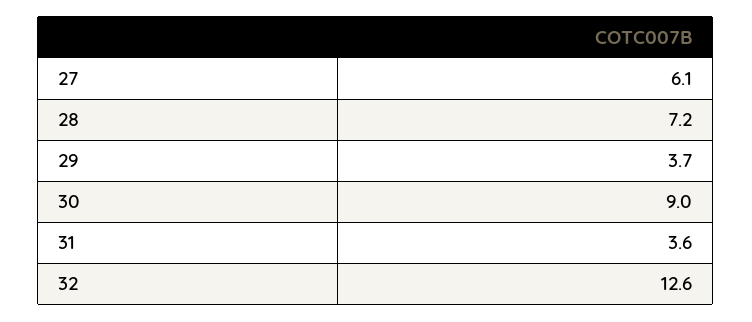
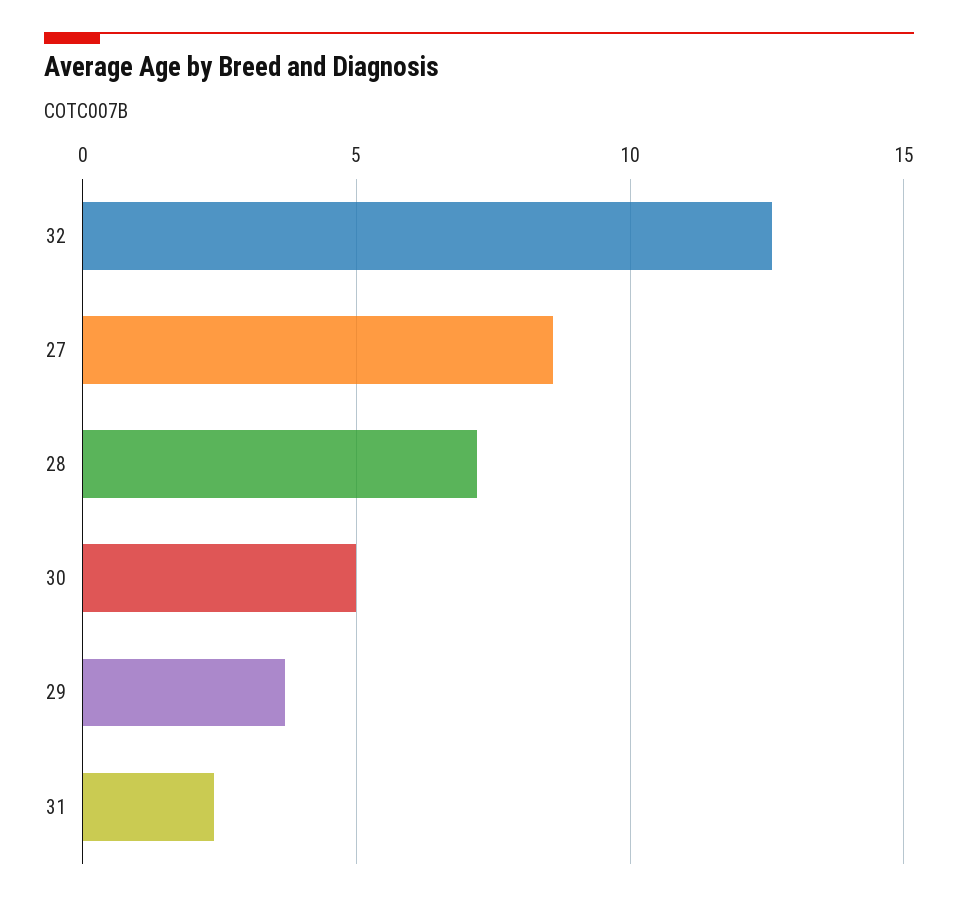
  {
-   "27": 6.1,
+   "27": 8.5,
    "28": 7.2,
    "29": 3.7,
-   "30": 9,
+   "30": 5,
-   "31": 3.6,
+   "31": 2.5,
    "32": 12.6
  }

